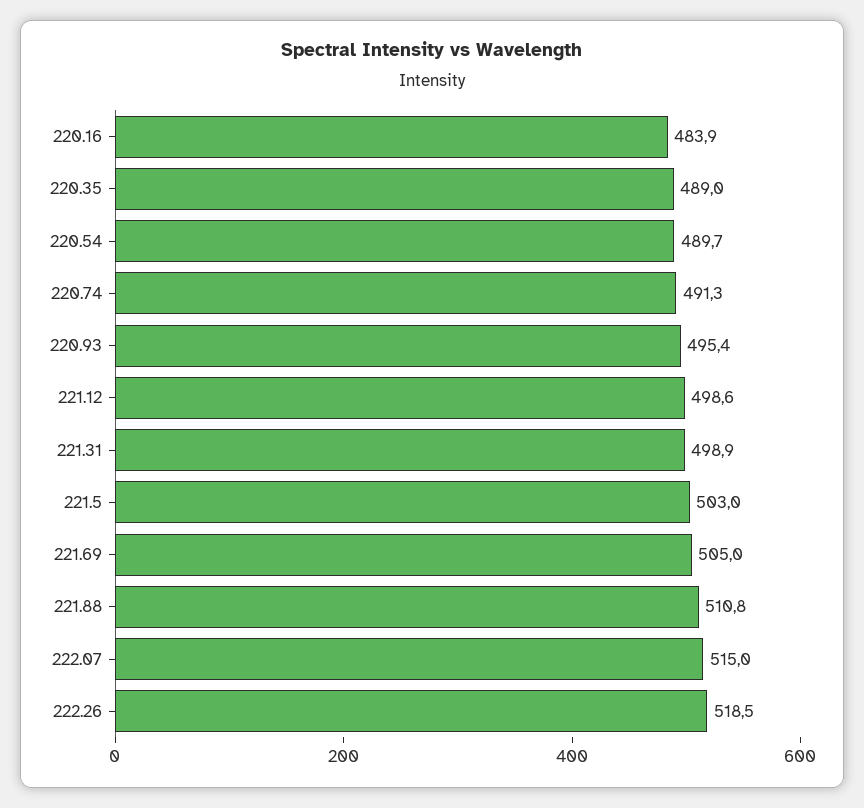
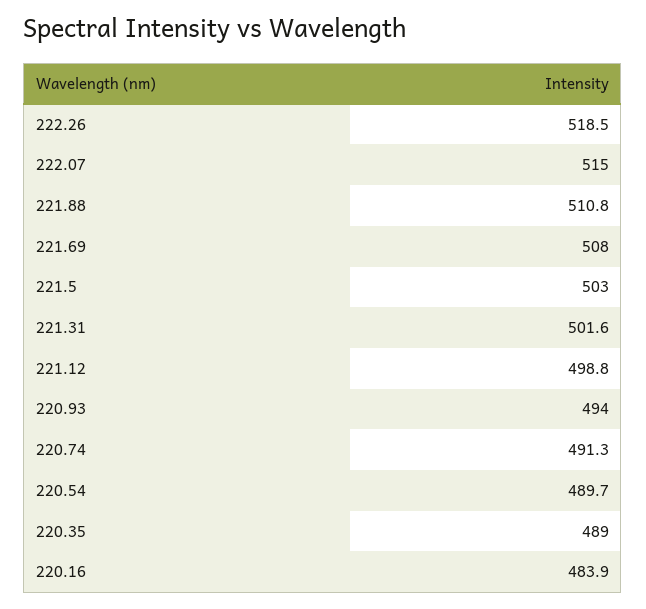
  {
    "220.16": 483.9,
    "220.35": 489,
    "220.54": 489.7,
    "220.74": 491.3,
-   "220.93": 495.4,
+   "220.93": 494,
-   "221.12": 498.6,
+   "221.12": 498.8,
-   "221.31": 498.9,
+   "221.31": 501.6,
    "221.5": 503,
-   "221.69": 505,
+   "221.69": 508,
    "221.88": 510.8,
    "222.07": 515,
    "222.26": 518.5
  }

